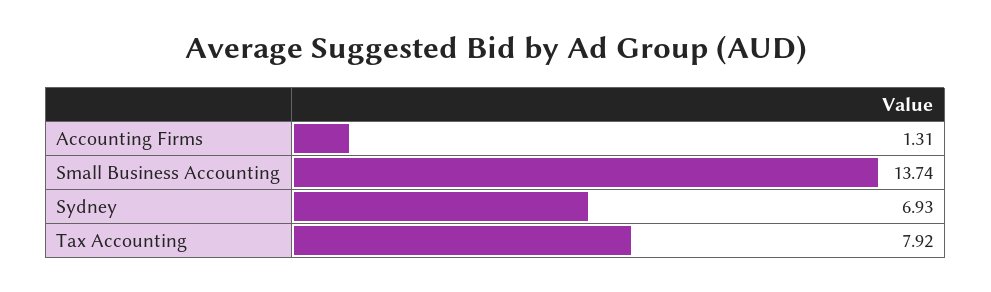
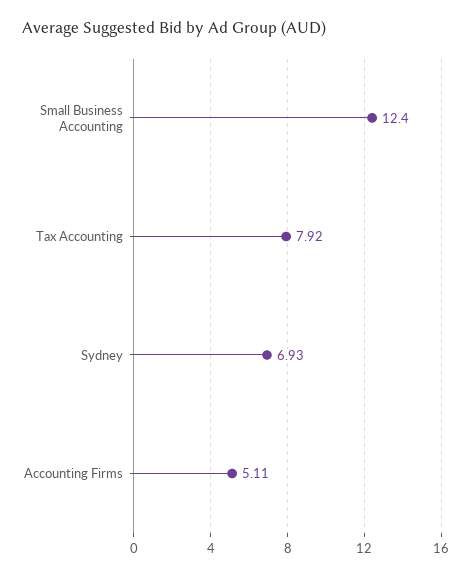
  {
-   "Accounting Firms": 1.31,
+   "Accounting Firms": 5.11,
-   "Small Business Accounting": 13.74,
+   "Small Business Accounting": 12.4,
    "Sydney": 6.93,
    "Tax Accounting": 7.92
  }

